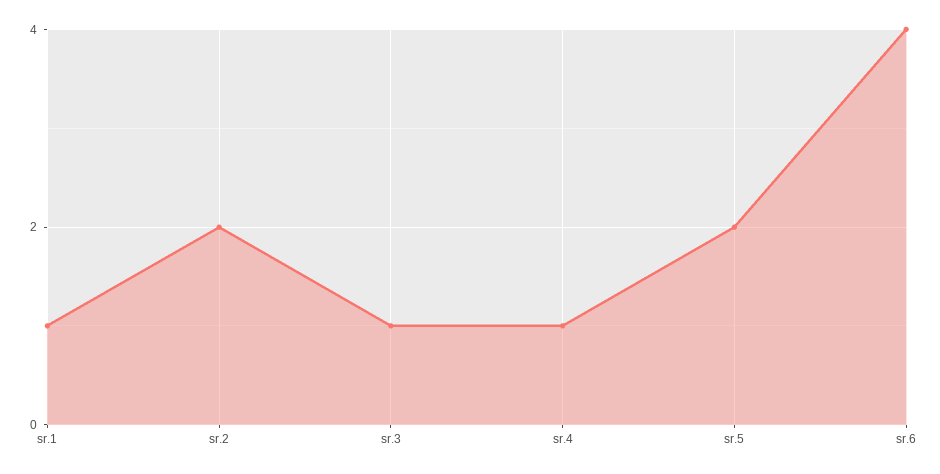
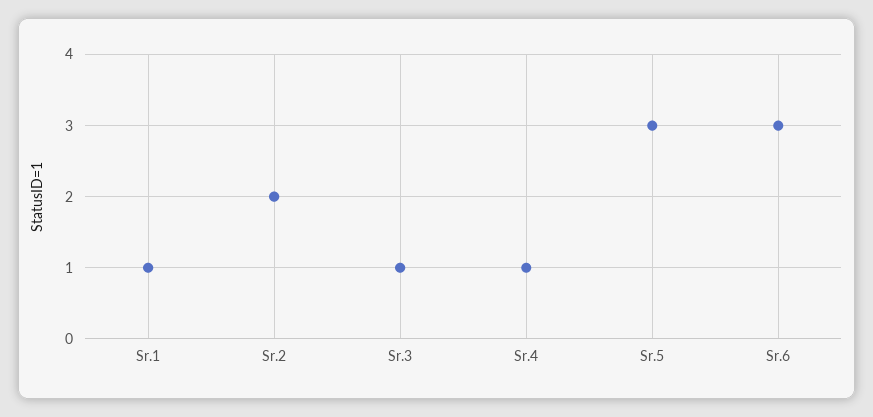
  {
    "sr.1": 1,
    "sr.2": 2,
    "sr.3": 1,
    "sr.4": 1,
-   "sr.5": 2,
+   "sr.5": 3,
-   "sr.6": 4
+   "sr.6": 3
  }

